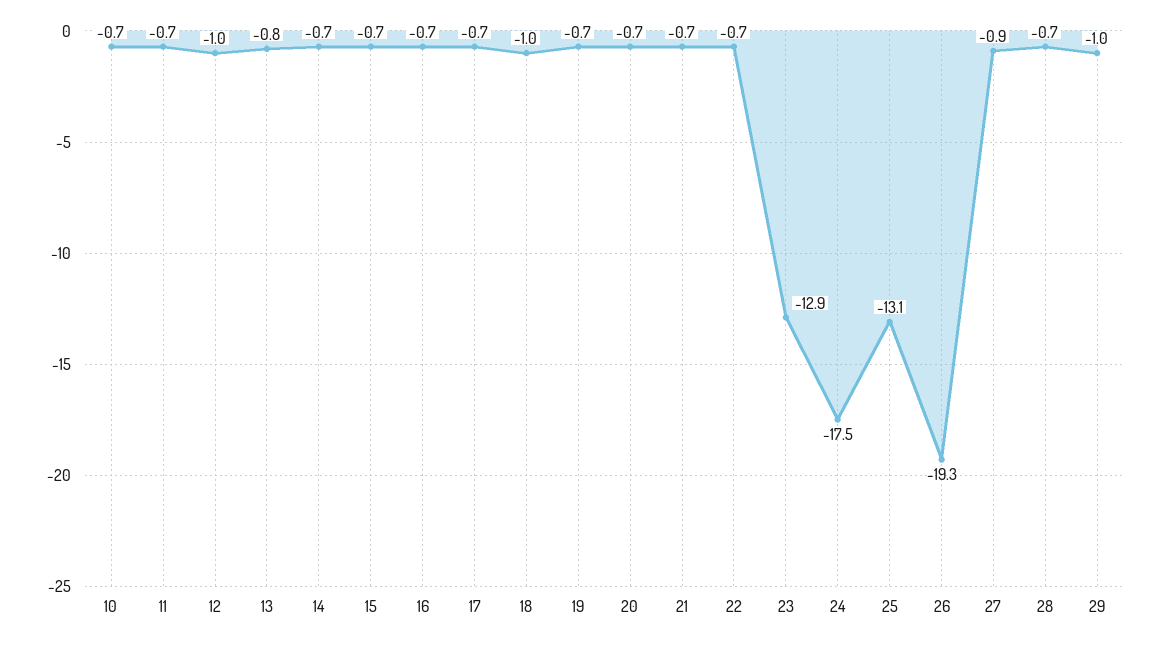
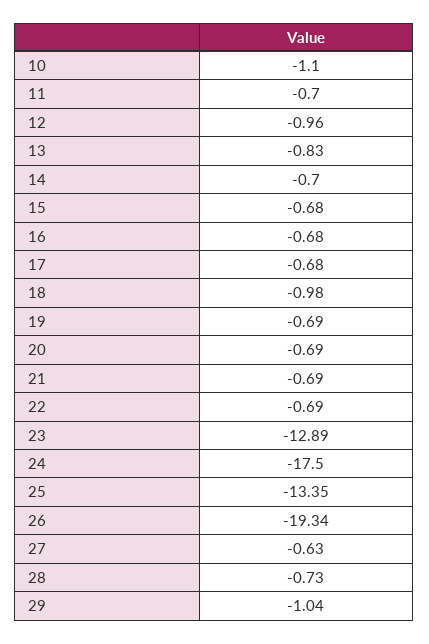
  {
-   "10": -0.7,
+   "10": -1.1,
    "11": -0.7,
    "12": -0.96,
    "13": -0.83,
    "14": -0.7,
    "15": -0.68,
    "16": -0.68,
    "17": -0.68,
    "18": -0.98,
    "19": -0.69,
    "20": -0.69,
    "21": -0.69,
    "22": -0.69,
    "23": -12.89,
    "24": -17.5,
-   "25": -13.1,
+   "25": -13.35,
    "26": -19.34,
-   "27": -0.9,
+   "27": -0.63,
    "28": -0.73,
    "29": -1.04
  }

